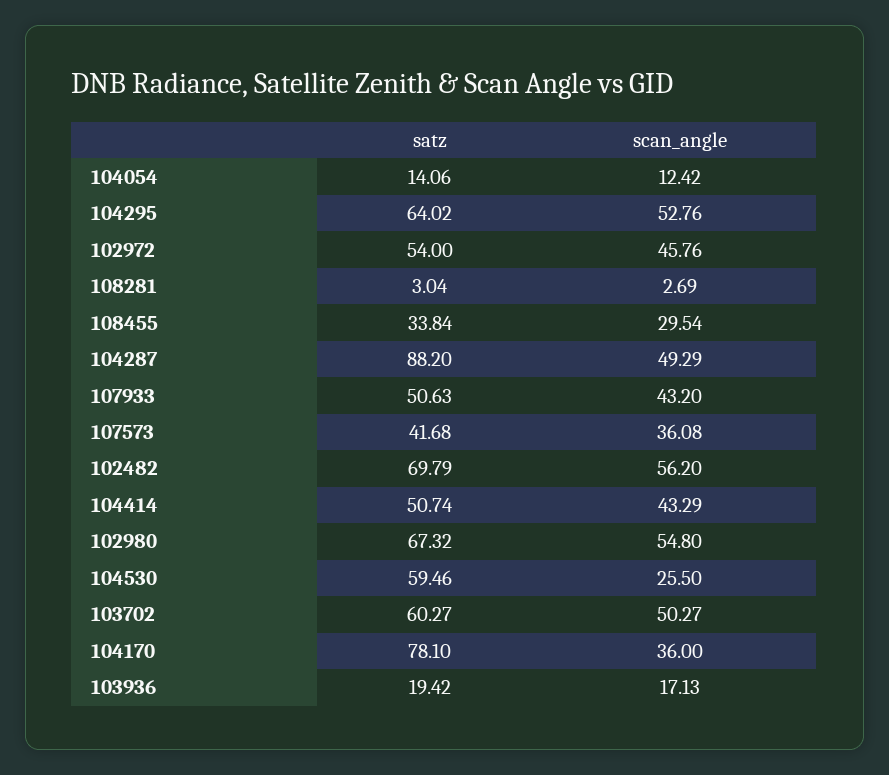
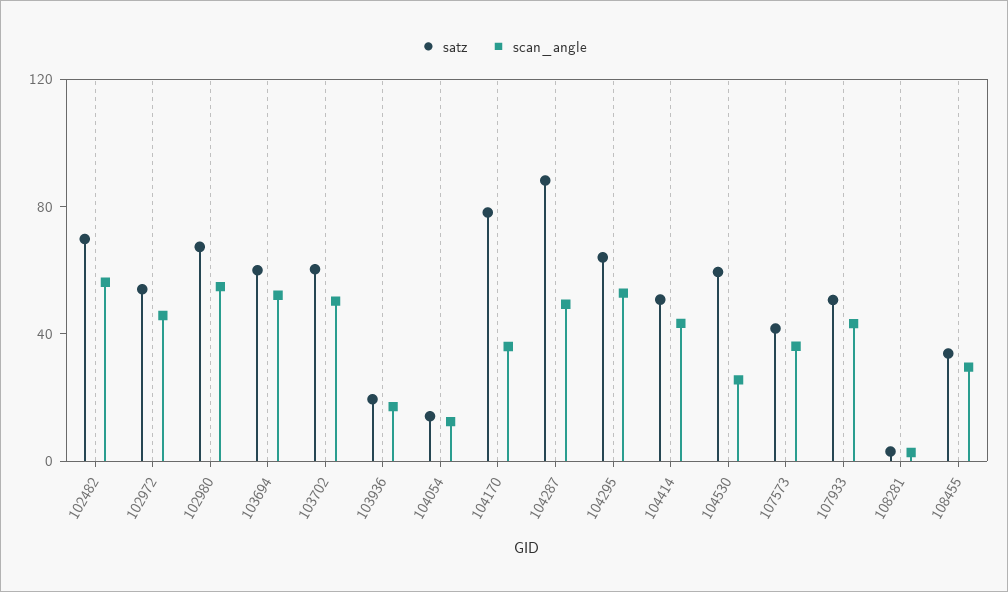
  {
    "satz": {
      "104054": 14.06,
      "104295": 64.02,
      "102972": 54,
      "108281": 3.04,
      "108455": 33.84,
      "104287": 88.2,
      "107933": 50.63,
      "107573": 41.68,
      "102482": 69.79,
      "104414": 50.74,
      "102980": 67.32,
      "104530": 59.46,
      "103702": 60.27,
      "104170": 78.1,
-     "103936": 19.42
+     "103936": 19.42,
+     "103694": 60
    },
    "scan_angle": {
      "104054": 12.42,
      "104295": 52.76,
      "102972": 45.76,
      "108281": 2.69,
      "108455": 29.54,
      "104287": 49.29,
      "107933": 43.2,
      "107573": 36.08,
      "102482": 56.2,
      "104414": 43.29,
      "102980": 54.8,
      "104530": 25.5,
      "103702": 50.27,
      "104170": 36,
-     "103936": 17.13
+     "103936": 17.13,
+     "103694": 50
    }
  }

